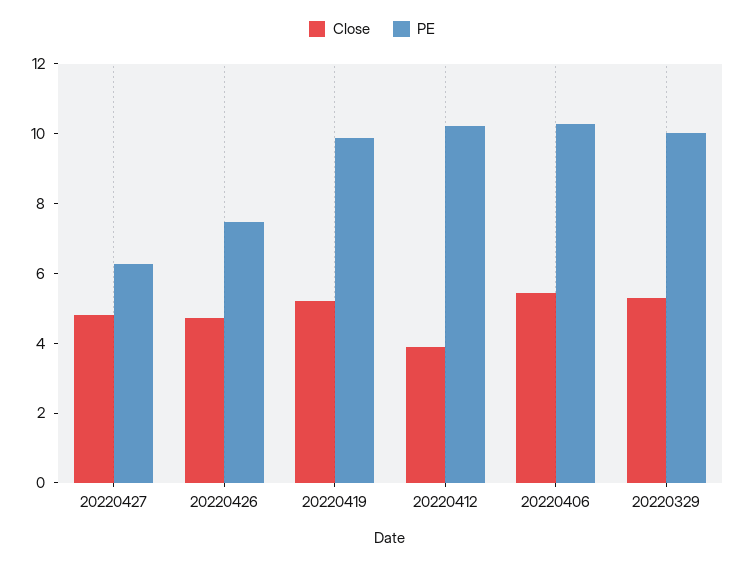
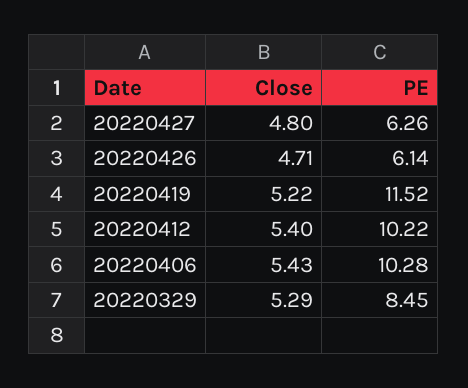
  {
    "Close": {
      "20220427": 4.8,
      "20220426": 4.71,
      "20220419": 5.22,
-     "20220412": 4,
+     "20220412": 5.4,
      "20220406": 5.43,
      "20220329": 5.29
    },
    "PE": {
      "20220427": 6.26,
-     "20220426": 7.5,
+     "20220426": 6.14,
-     "20220419": 10,
+     "20220419": 11.52,
      "20220412": 10.22,
      "20220406": 10.28,
-     "20220329": 10
+     "20220329": 8.45
    }
  }

